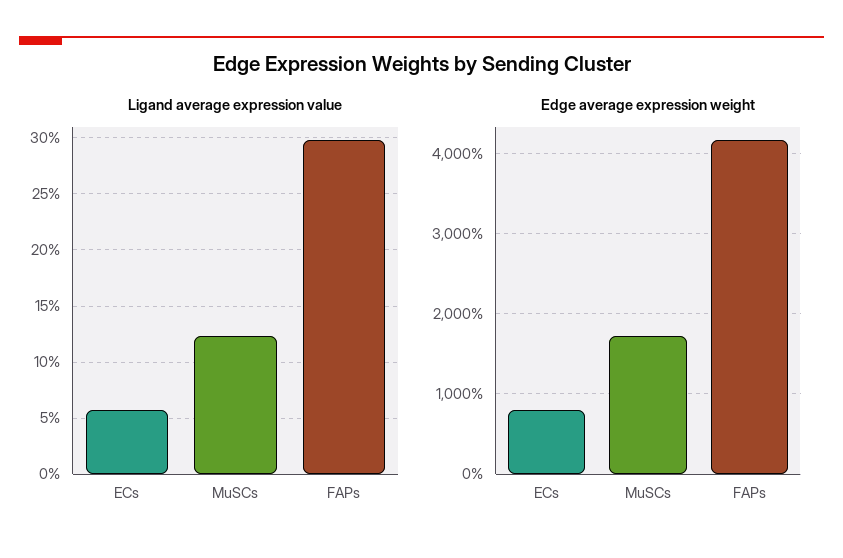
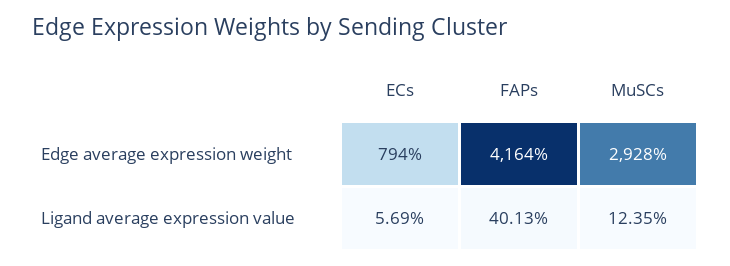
  {
    "Ligand average expression value": {
      "ECs": 5.69,
      "MuSCs": 12.35,
-     "FAPs": 30
+     "FAPs": 40.13
    },
    "Edge average expression weight": {
      "ECs": 794,
-     "MuSCs": 1700,
+     "MuSCs": 2928,
      "FAPs": 4164
    }
  }

